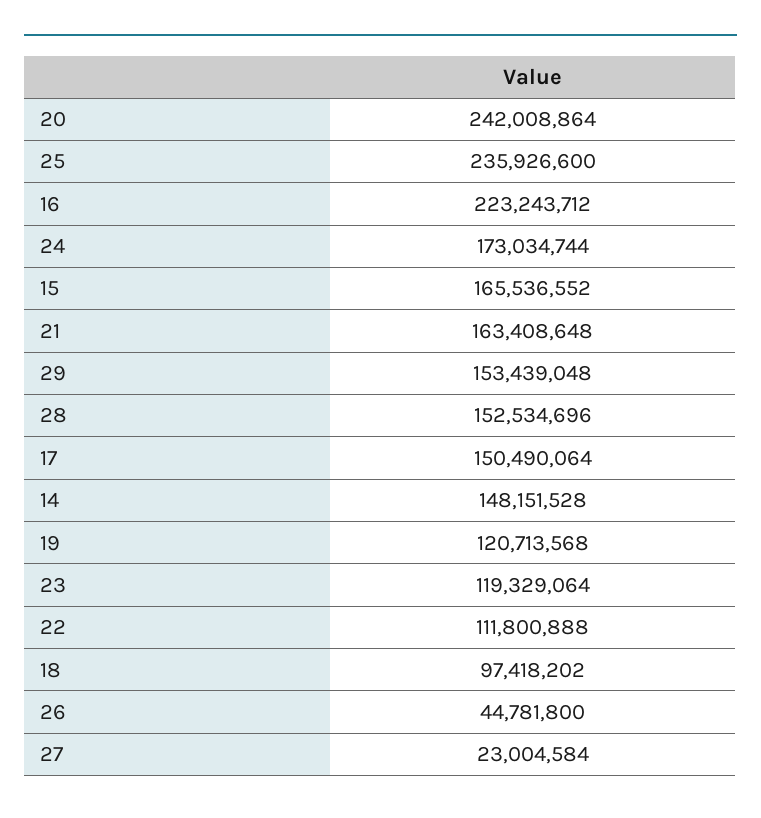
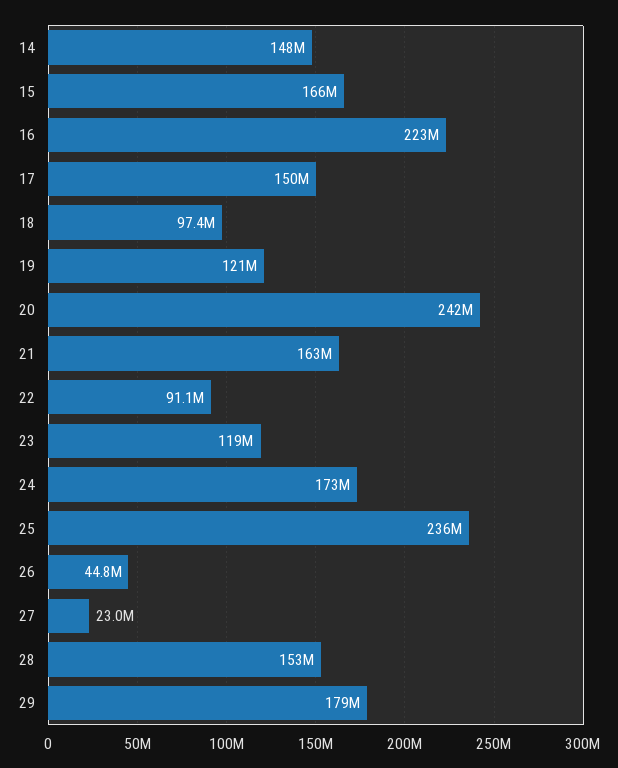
  {
    "20": 242008864,
    "25": 235926600,
    "16": 223243712,
    "24": 173034744,
    "15": 165536552,
    "21": 163408648,
-   "29": 153439048,
+   "29": 179000000,
    "28": 152534696,
    "17": 150490064,
    "14": 148151528,
    "19": 120713568,
    "23": 119329064,
-   "22": 111800888,
+   "22": 91100000,
    "18": 97418202,
    "26": 44781800,
    "27": 23004584
  }

